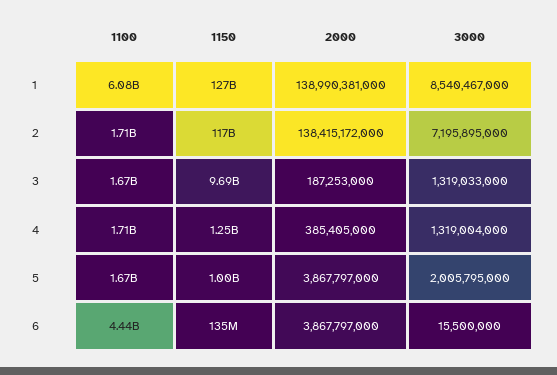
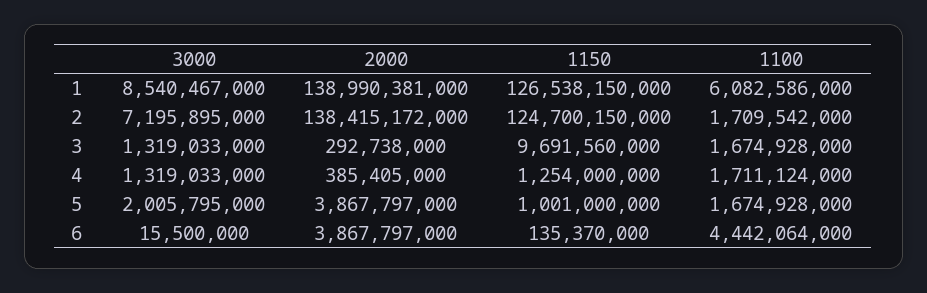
  {
    "1100": {
      "1": 6082586000,
      "2": 1709542000,
      "3": 1674928000,
      "4": 1711124000,
      "5": 1674928000,
      "6": 4442064000
    },
    "1150": {
      "1": 126538150000,
-     "2": 117000000000,
+     "2": 124700150000,
      "3": 9691560000,
      "4": 1254000000,
      "5": 1001000000,
      "6": 135370000
    },
    "2000": {
      "1": 138990381000,
      "2": 138415172000,
-     "3": 187253000,
+     "3": 292738000,
      "4": 385405000,
      "5": 3867797000,
      "6": 3867797000
    },
    "3000": {
      "1": 8540467000,
      "2": 7195895000,
      "3": 1319033000,
-     "4": 1319004000,
+     "4": 1319033000,
      "5": 2005795000,
      "6": 15500000
    }
  }

